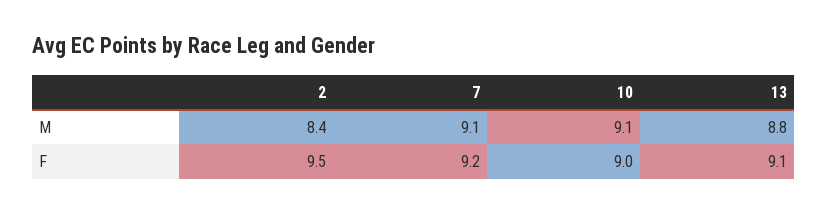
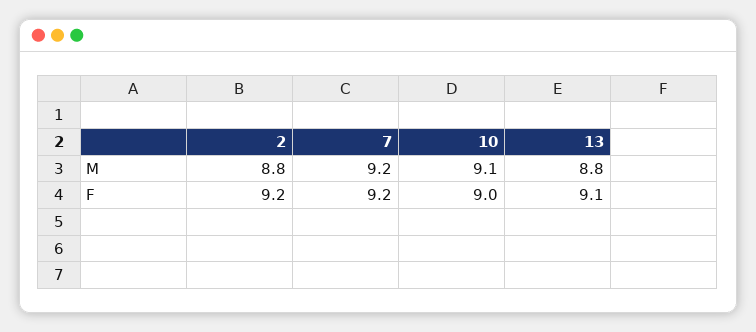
  {
    "2": {
-     "M": 8.4,
+     "M": 8.8,
-     "F": 9.5
+     "F": 9.2
    },
    "7": {
-     "M": 9.1,
+     "M": 9.2,
      "F": 9.2
    },
    "10": {
      "M": 9.1,
      "F": 9
    },
    "13": {
      "M": 8.8,
      "F": 9.1
    }
  }

